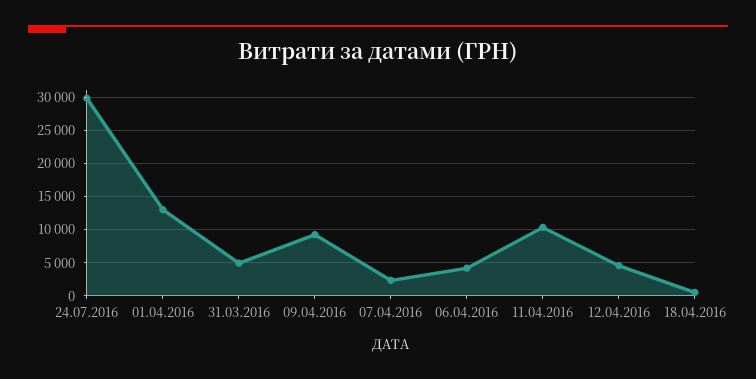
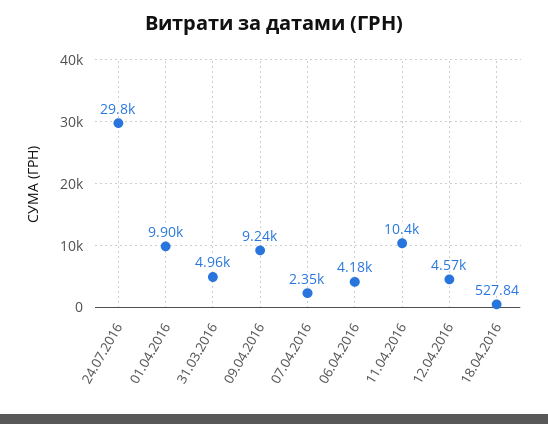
  {
    "24.07.2016": 29800,
-   "01.04.2016": 13000,
+   "01.04.2016": 9900,
    "31.03.2016": 4960,
    "09.04.2016": 9240,
    "07.04.2016": 2350,
    "06.04.2016": 4180,
    "11.04.2016": 10400,
    "12.04.2016": 4570,
    "18.04.2016": 527.84
  }

